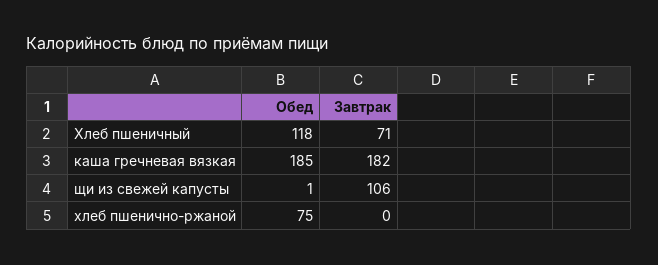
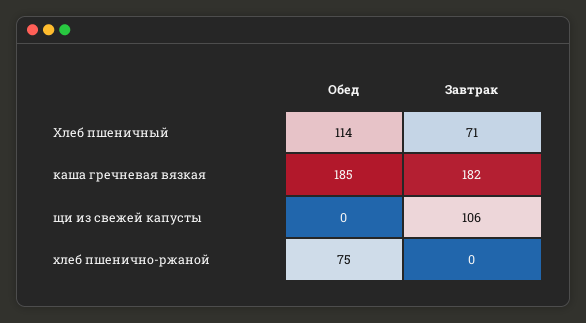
  {
    "Обед": {
-     "Хлеб пшеничный": 118,
+     "Хлеб пшеничный": 114,
      "каша гречневая вязкая": 185,
-     "щи из свежей капусты": 1,
+     "щи из свежей капусты": 0,
      "хлеб пшенично-ржаной": 75
    },
    "Завтрак": {
      "Хлеб пшеничный": 71,
      "каша гречневая вязкая": 182,
      "щи из свежей капусты": 106,
      "хлеб пшенично-ржаной": 0
    }
  }

